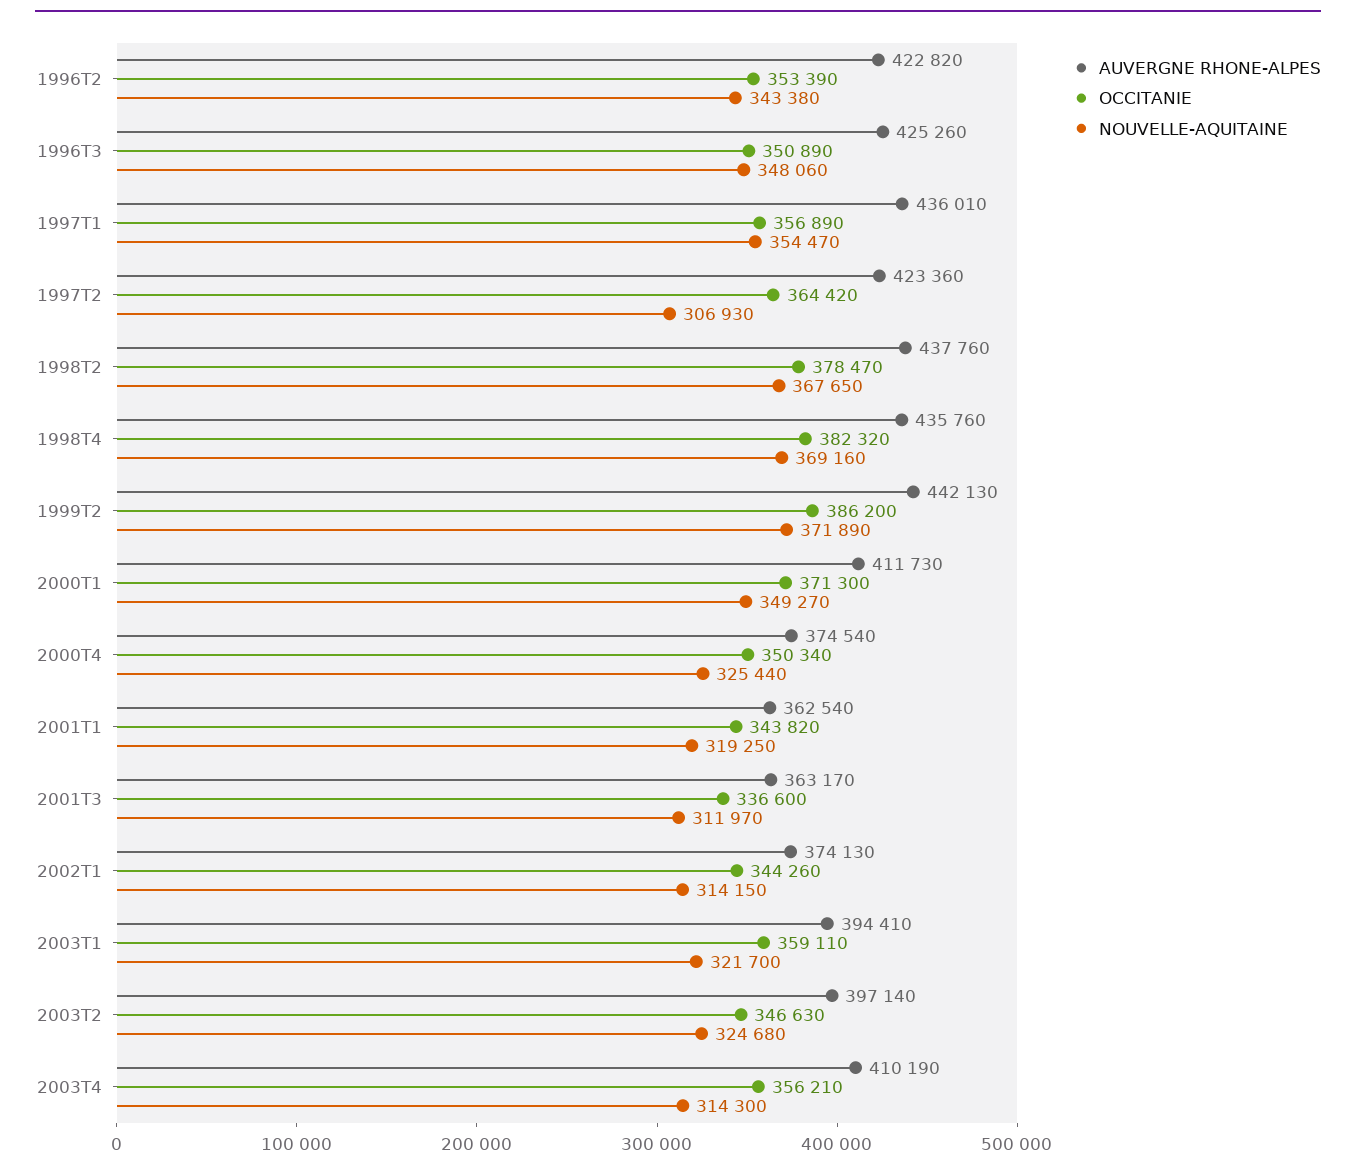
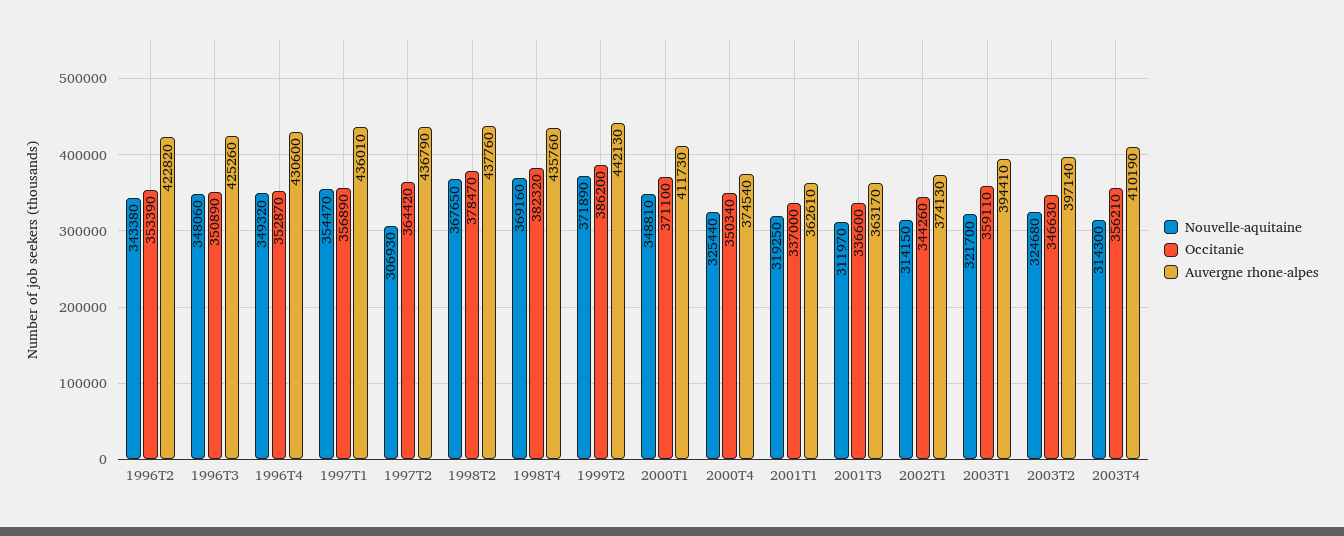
  {
    "AUVERGNE RHONE-ALPES": {
      "1996T2": 422820,
      "1996T3": 425260,
      "1997T1": 436010,
-     "1997T2": 423360,
+     "1997T2": 436790,
      "1998T2": 437760,
      "1998T4": 435760,
      "1999T2": 442130,
      "2000T1": 411730,
      "2000T4": 374540,
-     "2001T1": 362540,
+     "2001T1": 362610,
      "2001T3": 363170,
      "2002T1": 374130,
      "2003T1": 394410,
      "2003T2": 397140,
-     "2003T4": 410190
+     "2003T4": 410190,
+     "1996T4": 430600
    },
    "OCCITANIE": {
      "1996T2": 353390,
      "1996T3": 350890,
      "1997T1": 356890,
      "1997T2": 364420,
      "1998T2": 378470,
      "1998T4": 382320,
      "1999T2": 386200,
-     "2000T1": 371300,
+     "2000T1": 371100,
      "2000T4": 350340,
-     "2001T1": 343820,
+     "2001T1": 337000,
      "2001T3": 336600,
      "2002T1": 344260,
      "2003T1": 359110,
      "2003T2": 346630,
-     "2003T4": 356210
+     "2003T4": 356210,
+     "1996T4": 352870
    },
    "NOUVELLE-AQUITAINE": {
      "1996T2": 343380,
      "1996T3": 348060,
      "1997T1": 354470,
      "1997T2": 306930,
      "1998T2": 367650,
      "1998T4": 369160,
      "1999T2": 371890,
-     "2000T1": 349270,
+     "2000T1": 348810,
      "2000T4": 325440,
      "2001T1": 319250,
      "2001T3": 311970,
      "2002T1": 314150,
      "2003T1": 321700,
      "2003T2": 324680,
-     "2003T4": 314300
+     "2003T4": 314300,
+     "1996T4": 349320
    }
  }

